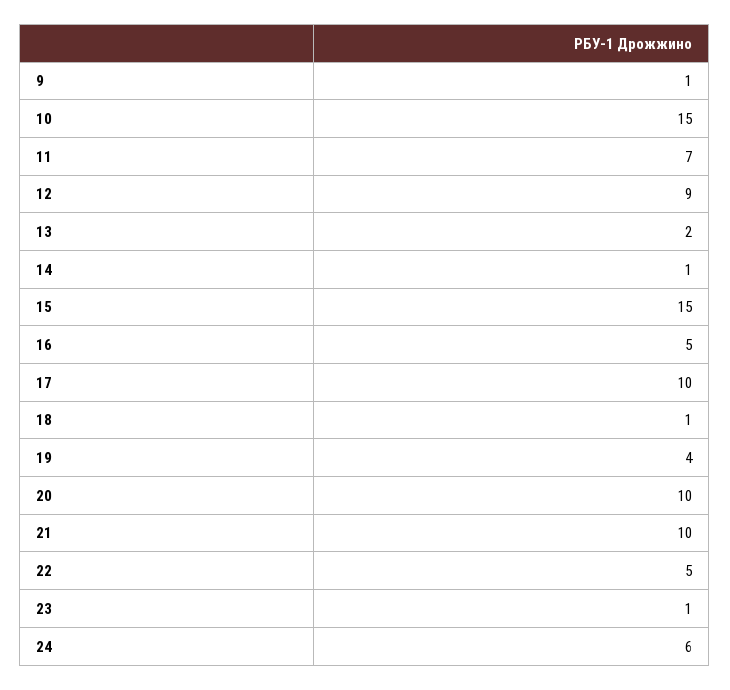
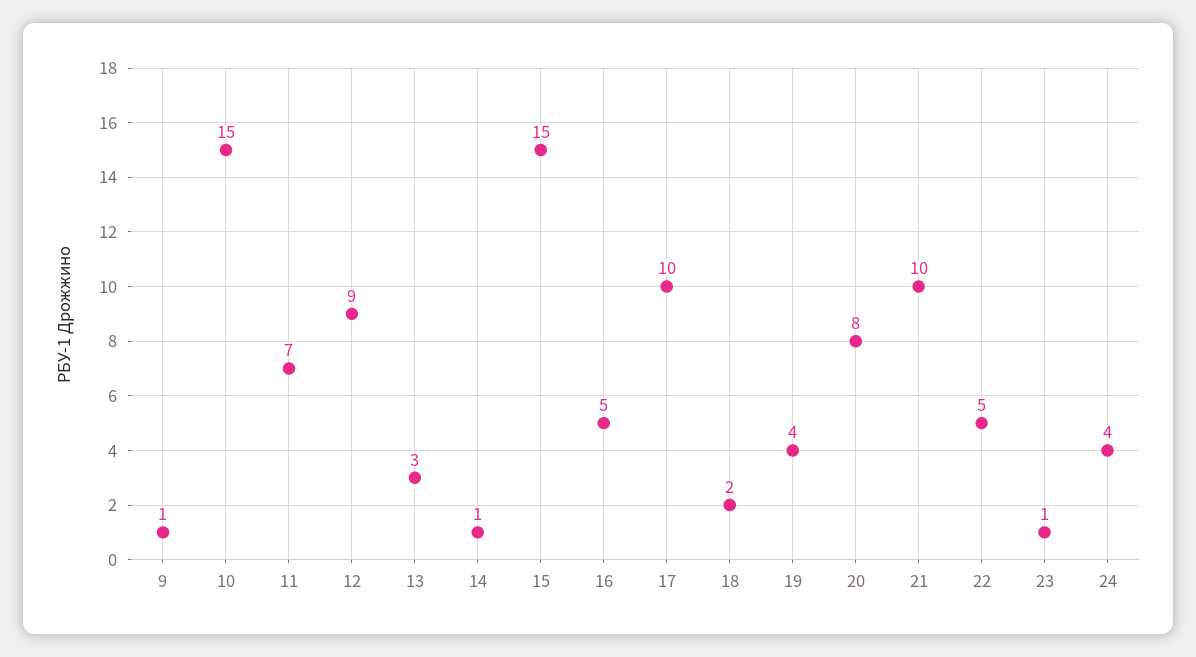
  {
    "9": 1,
    "10": 15,
    "11": 7,
    "12": 9,
-   "13": 2,
+   "13": 3,
    "14": 1,
    "15": 15,
    "16": 5,
    "17": 10,
-   "18": 1,
+   "18": 2,
    "19": 4,
-   "20": 10,
+   "20": 8,
    "21": 10,
    "22": 5,
    "23": 1,
-   "24": 6
+   "24": 4
  }

